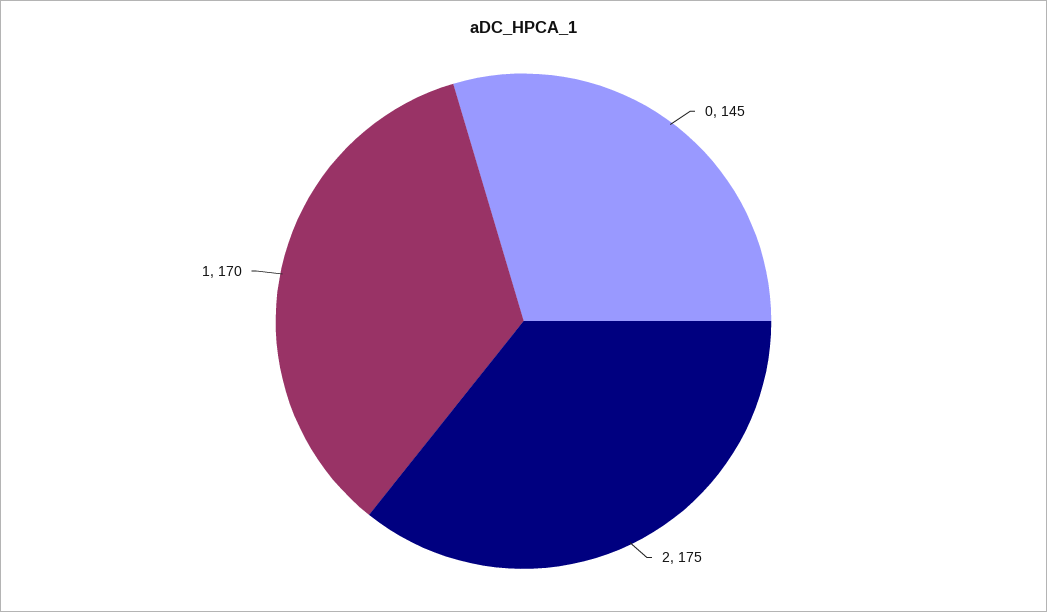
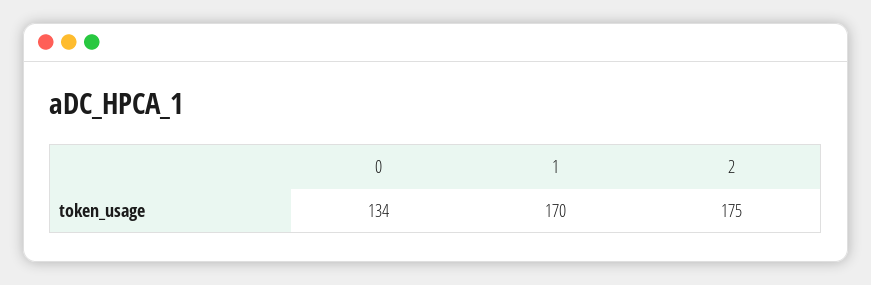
  {
-   "0": 145,
+   "0": 134,
    "2": 175,
    "1": 170
  }

